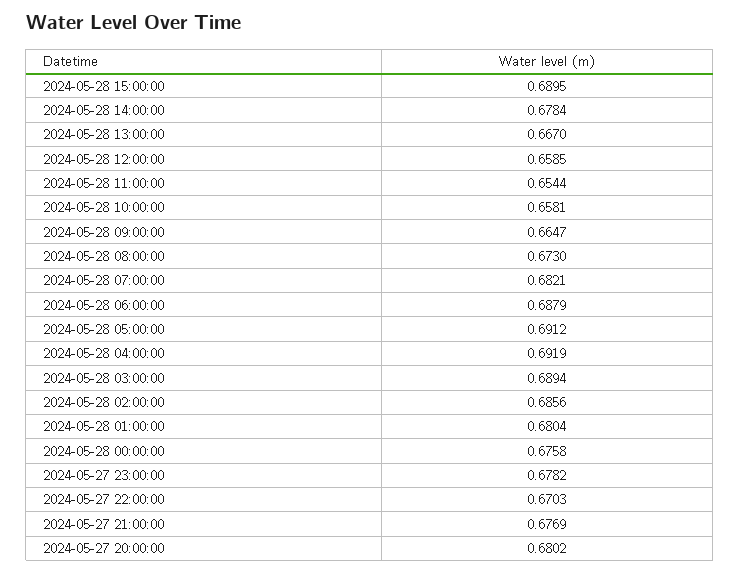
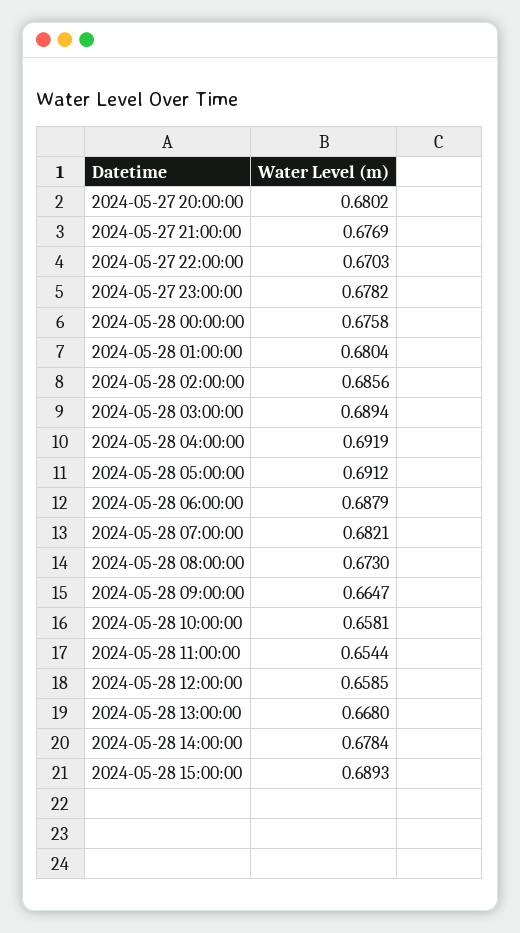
  {
-   "2024-05-28 15:00:00": 0.6895,
+   "2024-05-28 15:00:00": 0.6893,
    "2024-05-28 14:00:00": 0.6784,
-   "2024-05-28 13:00:00": 0.667,
+   "2024-05-28 13:00:00": 0.668,
    "2024-05-28 12:00:00": 0.6585,
    "2024-05-28 11:00:00": 0.6544,
    "2024-05-28 10:00:00": 0.6581,
    "2024-05-28 09:00:00": 0.6647,
    "2024-05-28 08:00:00": 0.673,
    "2024-05-28 07:00:00": 0.6821,
    "2024-05-28 06:00:00": 0.6879,
    "2024-05-28 05:00:00": 0.6912,
    "2024-05-28 04:00:00": 0.6919,
    "2024-05-28 03:00:00": 0.6894,
    "2024-05-28 02:00:00": 0.6856,
    "2024-05-28 01:00:00": 0.6804,
    "2024-05-28 00:00:00": 0.6758,
    "2024-05-27 23:00:00": 0.6782,
    "2024-05-27 22:00:00": 0.6703,
    "2024-05-27 21:00:00": 0.6769,
    "2024-05-27 20:00:00": 0.6802
  }

